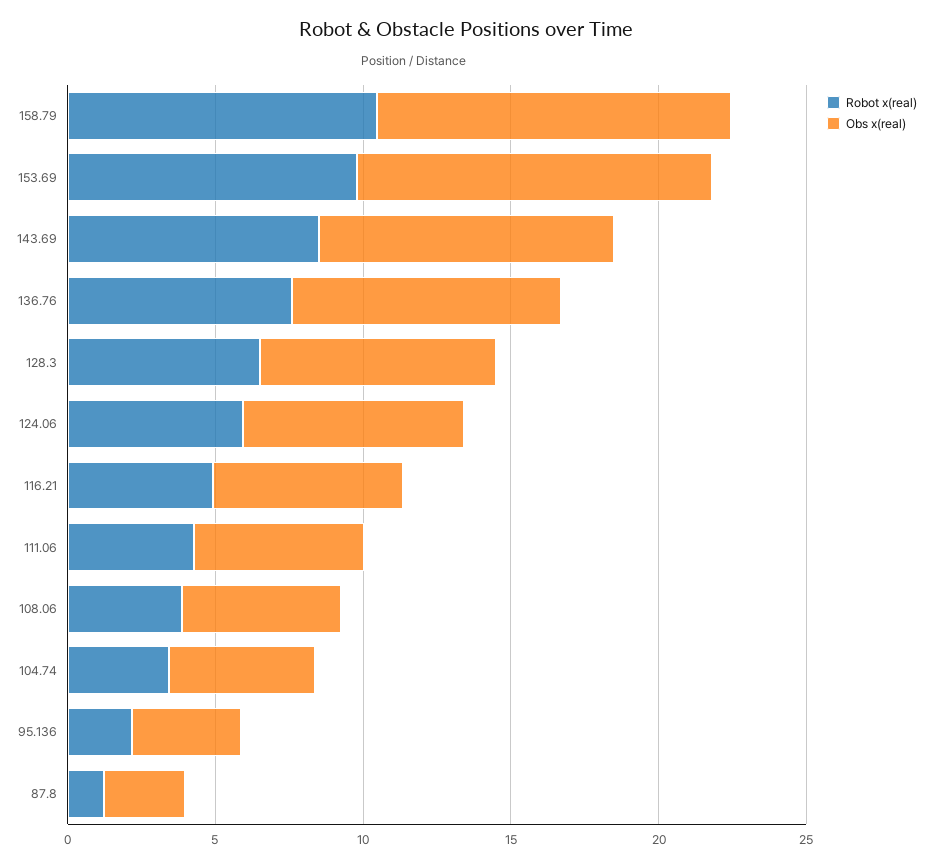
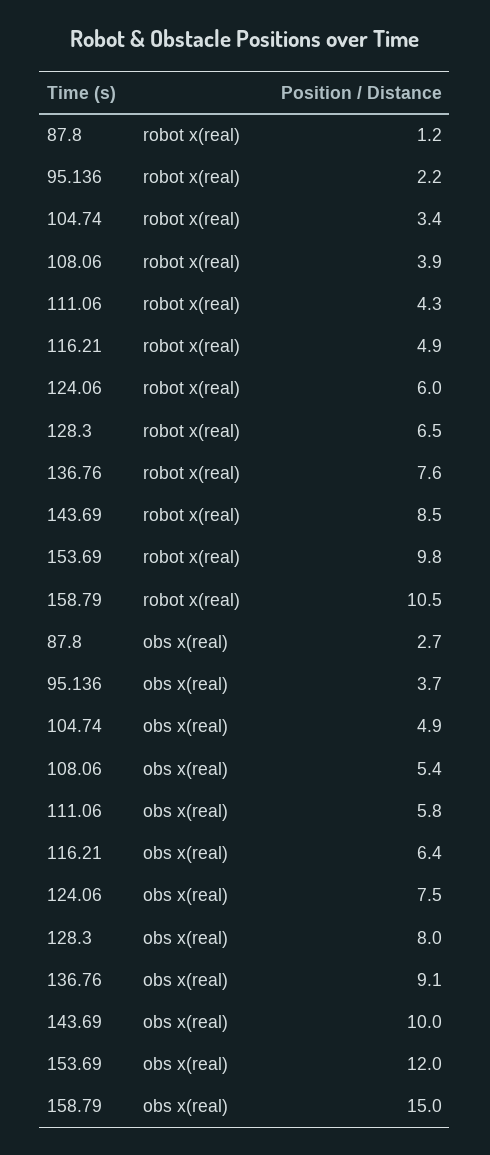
  {
    "Robot x(real)": {
      "158.79": 10.5,
      "153.69": 9.8,
      "143.69": 8.5,
      "136.76": 7.6,
      "128.3": 6.5,
      "124.06": 6,
      "116.21": 4.9,
      "111.06": 4.3,
      "108.06": 3.9,
      "104.74": 3.4,
      "95.136": 2.2,
      "87.8": 1.2
    },
    "Obs x(real)": {
-     "158.79": 12,
+     "158.79": 15,
      "153.69": 12,
      "143.69": 10,
      "136.76": 9.1,
      "128.3": 8,
      "124.06": 7.5,
      "116.21": 6.4,
      "111.06": 5.8,
      "108.06": 5.4,
      "104.74": 4.9,
      "95.136": 3.7,
      "87.8": 2.7
    }
  }

